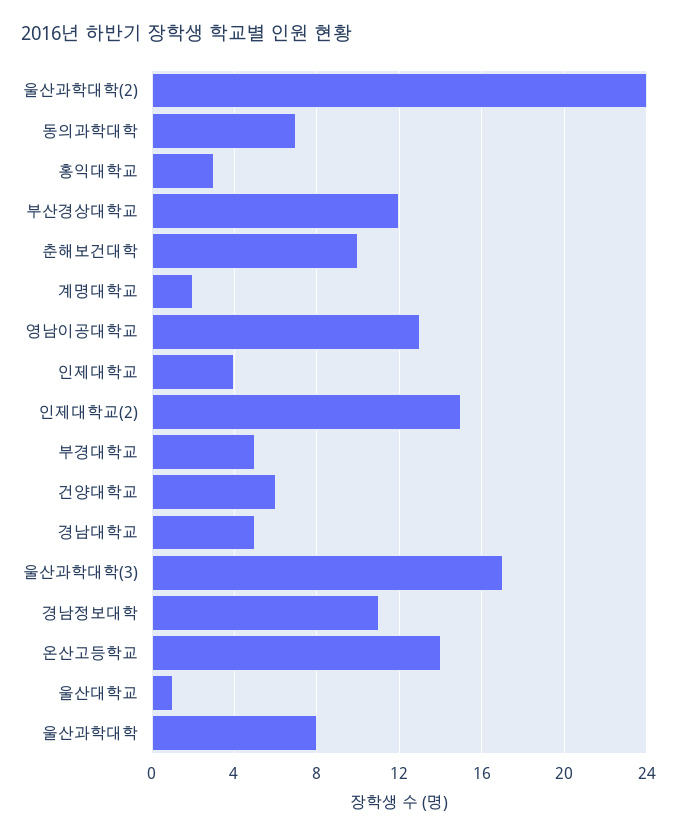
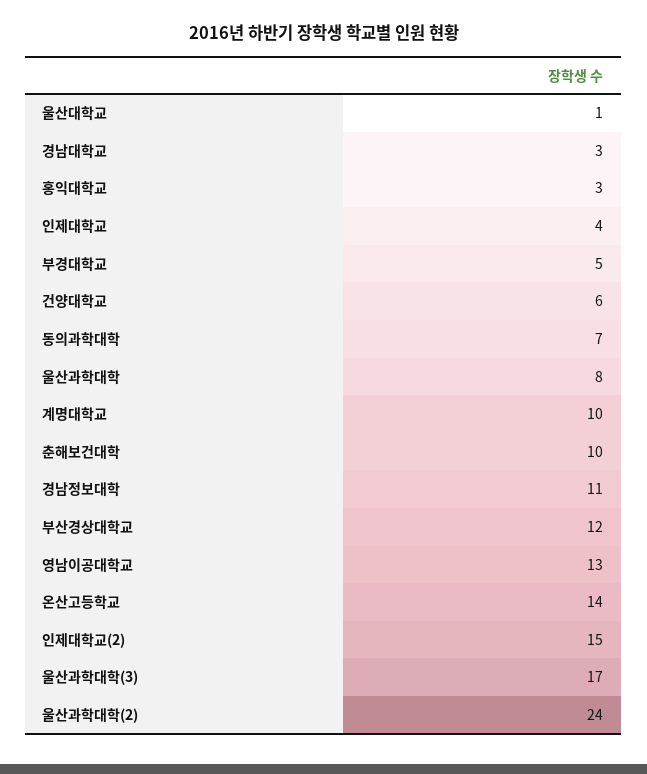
  {
    "울산과학대학(2)": 24,
    "동의과학대학": 7,
    "홍익대학교": 3,
    "부산경상대학교": 12,
    "춘해보건대학": 10,
-   "계명대학교": 2,
+   "계명대학교": 10,
    "영남이공대학교": 13,
    "인제대학교": 4,
    "인제대학교(2)": 15,
    "부경대학교": 5,
    "건양대학교": 6,
-   "경남대학교": 5,
+   "경남대학교": 3,
    "울산과학대학(3)": 17,
    "경남정보대학": 11,
    "온산고등학교": 14,
    "울산대학교": 1,
    "울산과학대학": 8
  }

